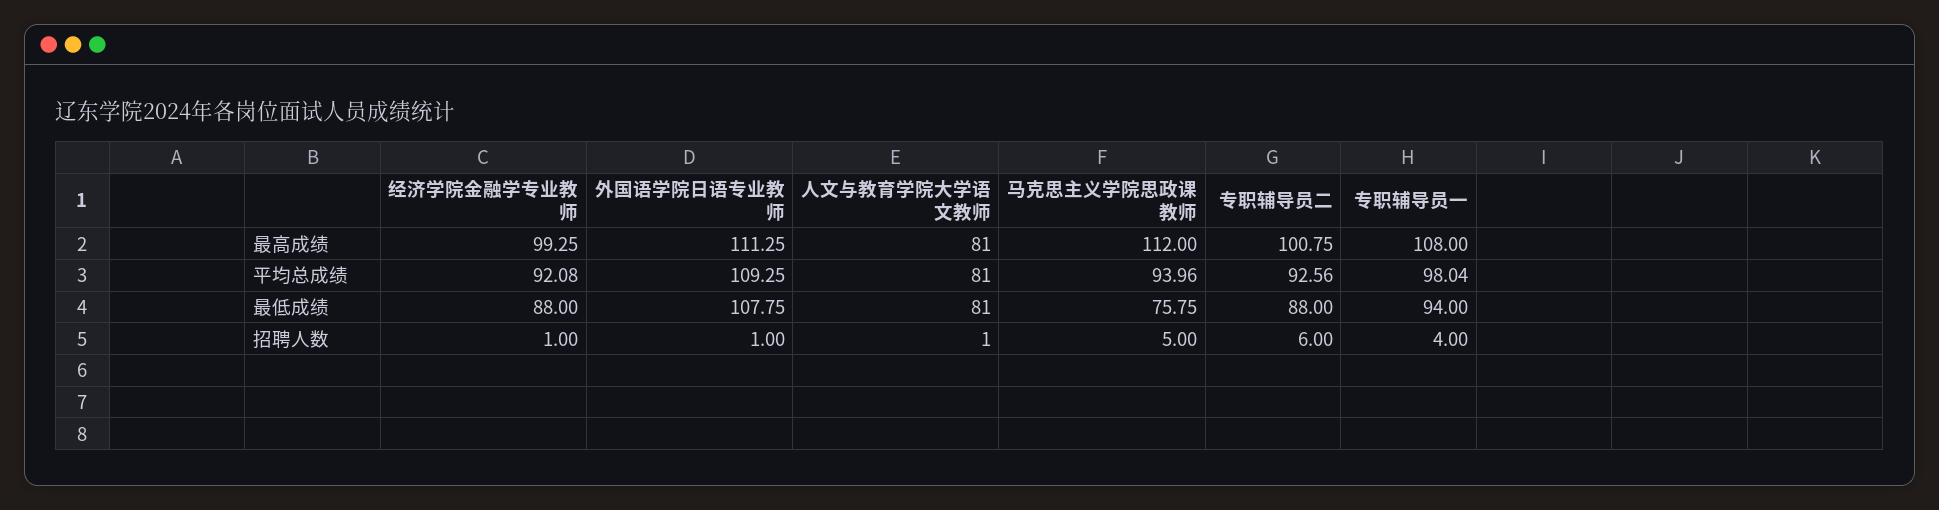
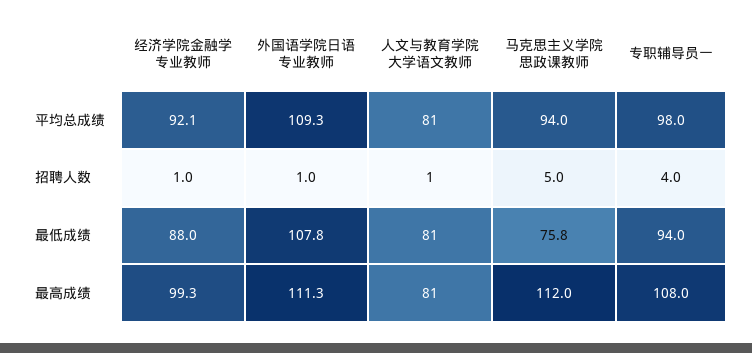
  {
    "经济学院金融学专业教师": {
      "最高成绩": 99.25,
      "平均总成绩": 92.08,
      "最低成绩": 88,
      "招聘人数": 1
    },
    "外国语学院日语专业教师": {
      "最高成绩": 111.25,
      "平均总成绩": 109.25,
      "最低成绩": 107.75,
      "招聘人数": 1
    },
    "人文与教育学院大学语文教师": {
      "最高成绩": 81,
      "平均总成绩": 81,
      "最低成绩": 81,
      "招聘人数": 1
    },
    "马克思主义学院思政课教师": {
      "最高成绩": 112,
      "平均总成绩": 93.96,
      "最低成绩": 75.75,
      "招聘人数": 5
    },
-   "专职辅导员二": {
-     "最高成绩": 100.75,
-     "平均总成绩": 92.56,
-     "最低成绩": 88,
-     "招聘人数": 6
-   },
    "专职辅导员一": {
      "最高成绩": 108,
      "平均总成绩": 98.04,
      "最低成绩": 94,
      "招聘人数": 4
    }
  }

